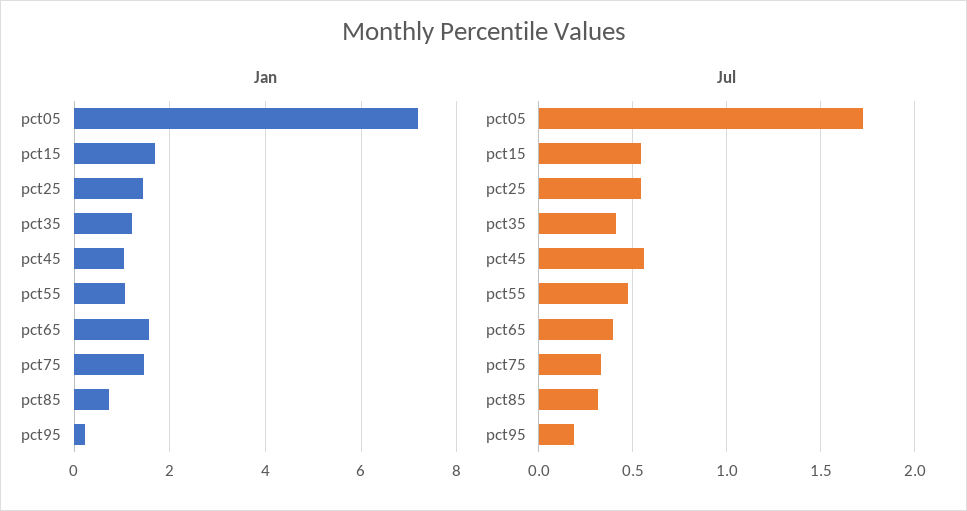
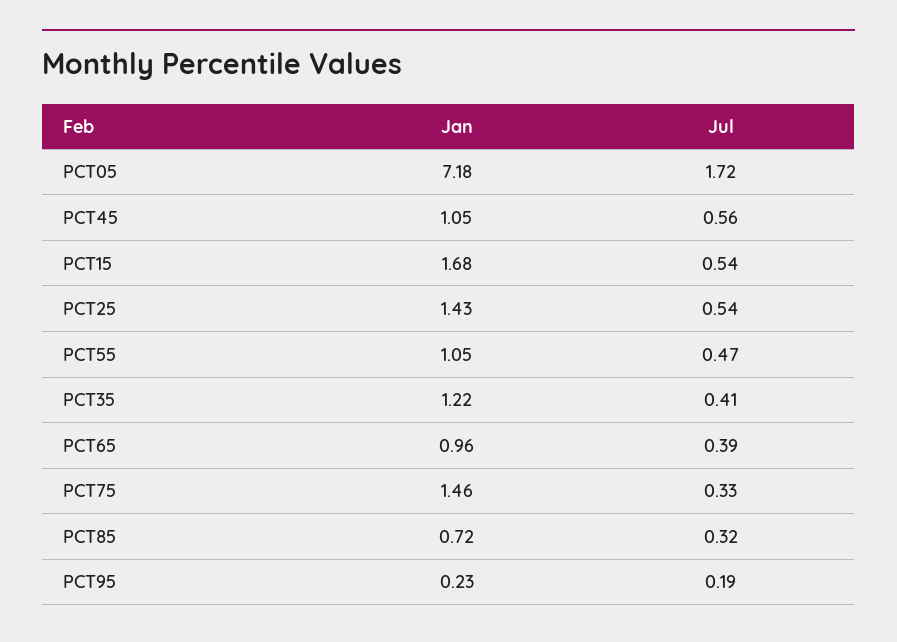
  {
    "Jan": {
      "pct05": 7.18,
      "pct15": 1.68,
      "pct25": 1.43,
      "pct35": 1.22,
      "pct45": 1.05,
      "pct55": 1.05,
-     "pct65": 1.6,
+     "pct65": 0.96,
      "pct75": 1.46,
      "pct85": 0.72,
      "pct95": 0.23
    },
    "Jul": {
      "pct05": 1.72,
      "pct15": 0.54,
      "pct25": 0.54,
      "pct35": 0.41,
      "pct45": 0.56,
      "pct55": 0.47,
      "pct65": 0.39,
      "pct75": 0.33,
      "pct85": 0.32,
      "pct95": 0.19
    }
  }

